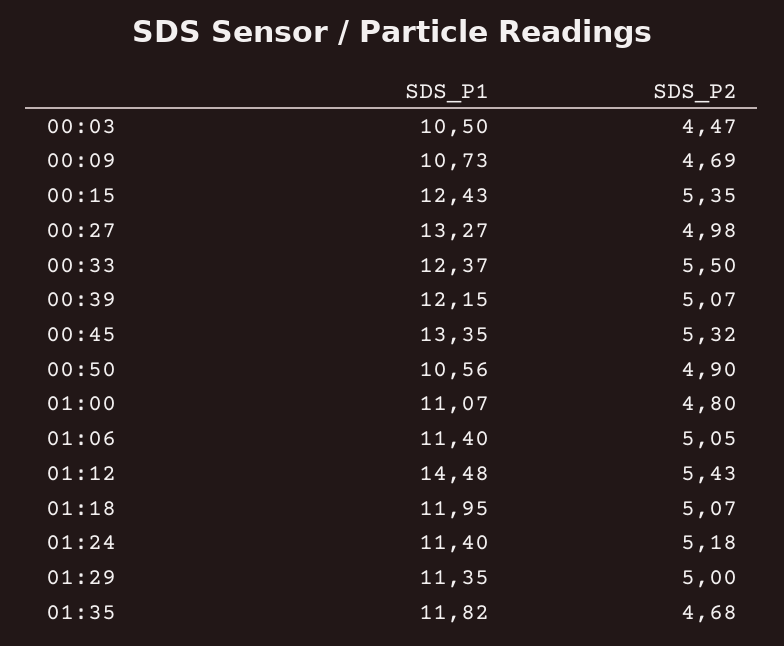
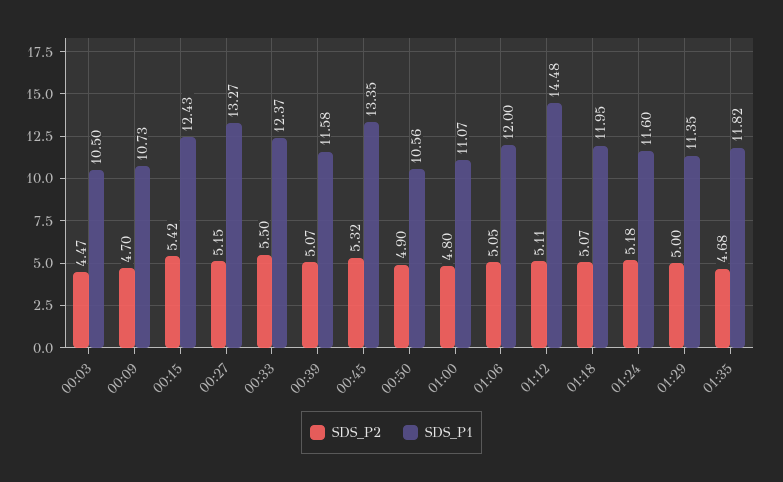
  {
    "SDS_P1": {
      "00:03": 10.5,
      "00:09": 10.73,
      "00:15": 12.43,
      "00:27": 13.27,
      "00:33": 12.37,
-     "00:39": 12.15,
+     "00:39": 11.58,
      "00:45": 13.35,
      "00:50": 10.56,
      "01:00": 11.07,
-     "01:06": 11.4,
+     "01:06": 12,
      "01:12": 14.48,
      "01:18": 11.95,
-     "01:24": 11.4,
+     "01:24": 11.6,
      "01:29": 11.35,
      "01:35": 11.82
    },
    "SDS_P2": {
      "00:03": 4.47,
-     "00:09": 4.69,
+     "00:09": 4.7,
-     "00:15": 5.35,
+     "00:15": 5.42,
-     "00:27": 4.98,
+     "00:27": 5.15,
      "00:33": 5.5,
      "00:39": 5.07,
      "00:45": 5.32,
      "00:50": 4.9,
      "01:00": 4.8,
      "01:06": 5.05,
-     "01:12": 5.43,
+     "01:12": 5.11,
      "01:18": 5.07,
      "01:24": 5.18,
      "01:29": 5,
      "01:35": 4.68
    }
  }

